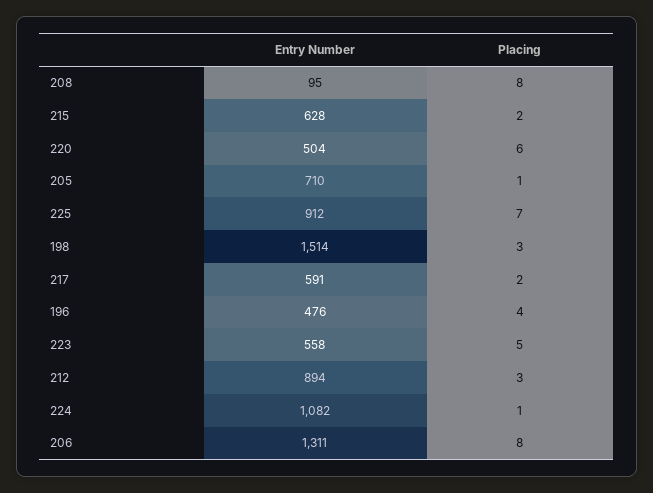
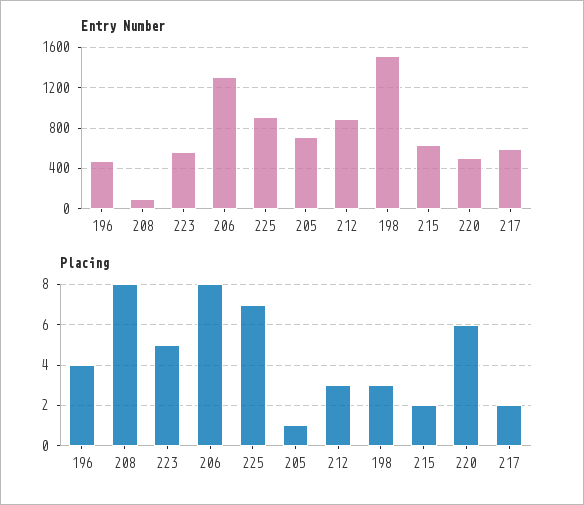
  {
    "Entry Number": {
      "208": 95,
      "215": 628,
      "220": 504,
      "205": 710,
      "225": 912,
      "198": 1514,
      "217": 591,
      "196": 476,
      "223": 558,
      "212": 894,
-     "224": 1082,
      "206": 1311
    },
    "Placing": {
      "208": 8,
      "215": 2,
      "220": 6,
      "205": 1,
      "225": 7,
      "198": 3,
      "217": 2,
      "196": 4,
      "223": 5,
      "212": 3,
-     "224": 1,
      "206": 8
    }
  }

